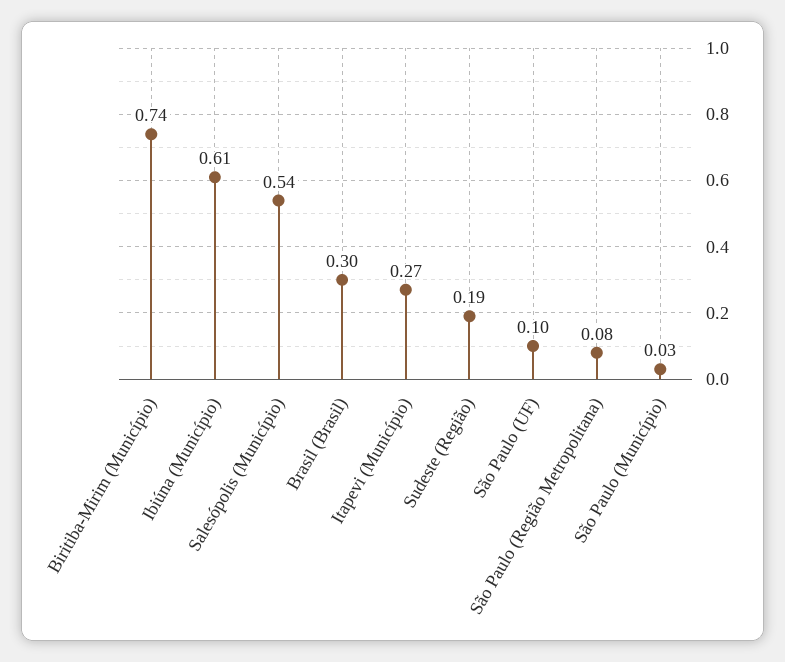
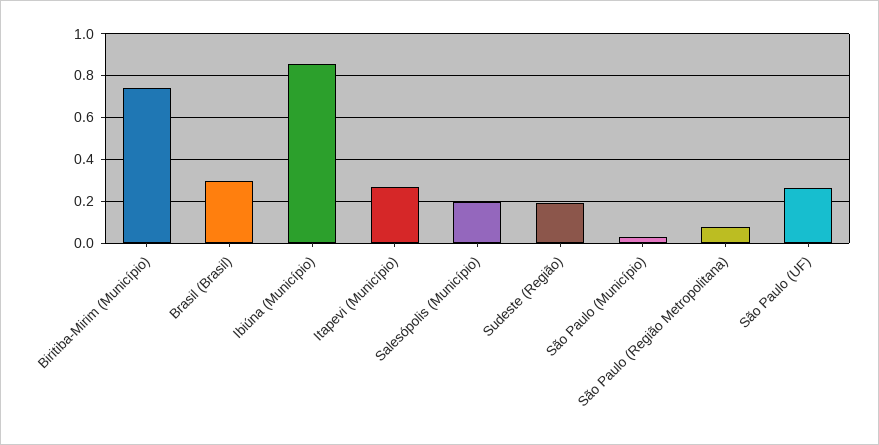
  {
    "Biritiba-Mirim (Município)": 0.74,
-   "Ibiúna (Município)": 0.61,
+   "Ibiúna (Município)": 0.85,
-   "Salesópolis (Município)": 0.54,
+   "Salesópolis (Município)": 0.2,
    "Brasil (Brasil)": 0.3,
    "Itapevi (Município)": 0.27,
    "Sudeste (Região)": 0.19,
-   "São Paulo (UF)": 0.1,
+   "São Paulo (UF)": 0.25,
    "São Paulo (Região Metropolitana)": 0.08,
    "São Paulo (Município)": 0.03
  }

